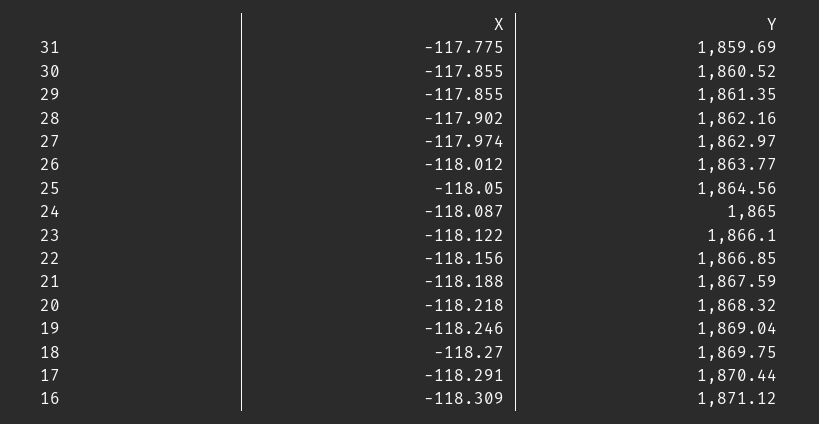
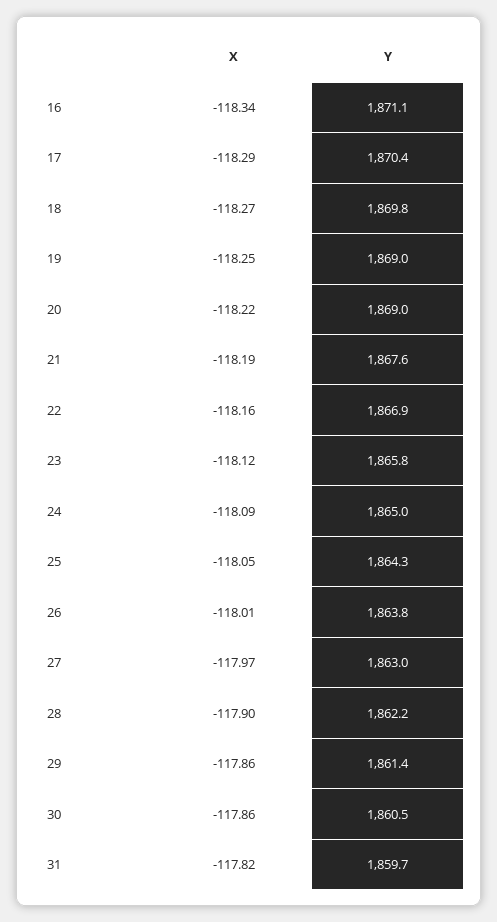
  {
    "X": {
-     "31": -117.775,
+     "31": -117.82,
      "30": -117.855,
      "29": -117.855,
      "28": -117.902,
      "27": -117.974,
      "26": -118.012,
      "25": -118.05,
      "24": -118.087,
      "23": -118.122,
      "22": -118.156,
      "21": -118.188,
      "20": -118.218,
      "19": -118.246,
      "18": -118.27,
      "17": -118.291,
-     "16": -118.309
+     "16": -118.34
    },
    "Y": {
      "31": 1859.69,
      "30": 1860.52,
      "29": 1861.35,
      "28": 1862.16,
      "27": 1862.97,
      "26": 1863.77,
-     "25": 1864.56,
+     "25": 1864.3,
      "24": 1865,
-     "23": 1866.1,
+     "23": 1865.8,
      "22": 1866.85,
      "21": 1867.59,
-     "20": 1868.32,
+     "20": 1869,
      "19": 1869.04,
      "18": 1869.75,
      "17": 1870.44,
      "16": 1871.12
    }
  }

